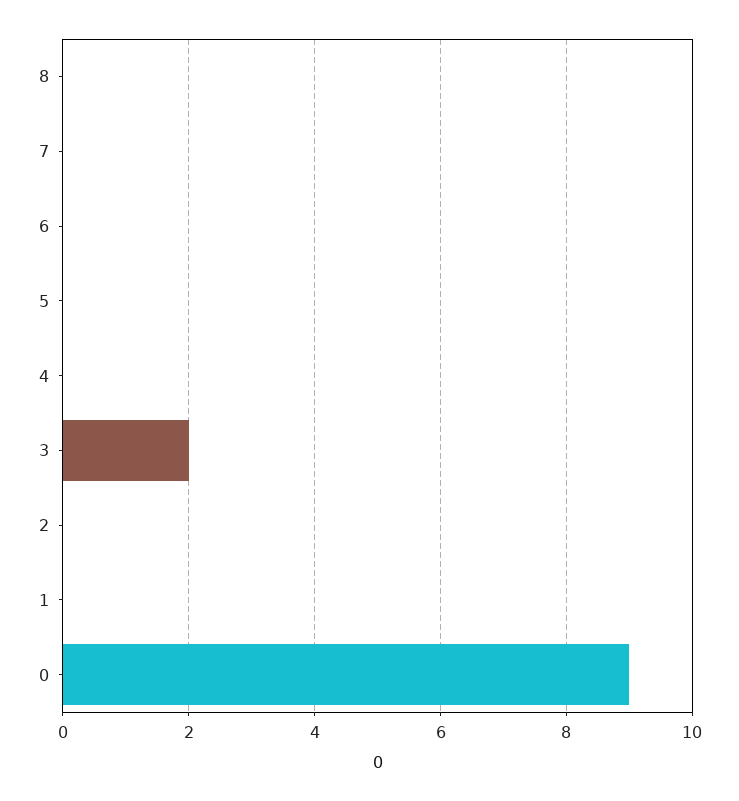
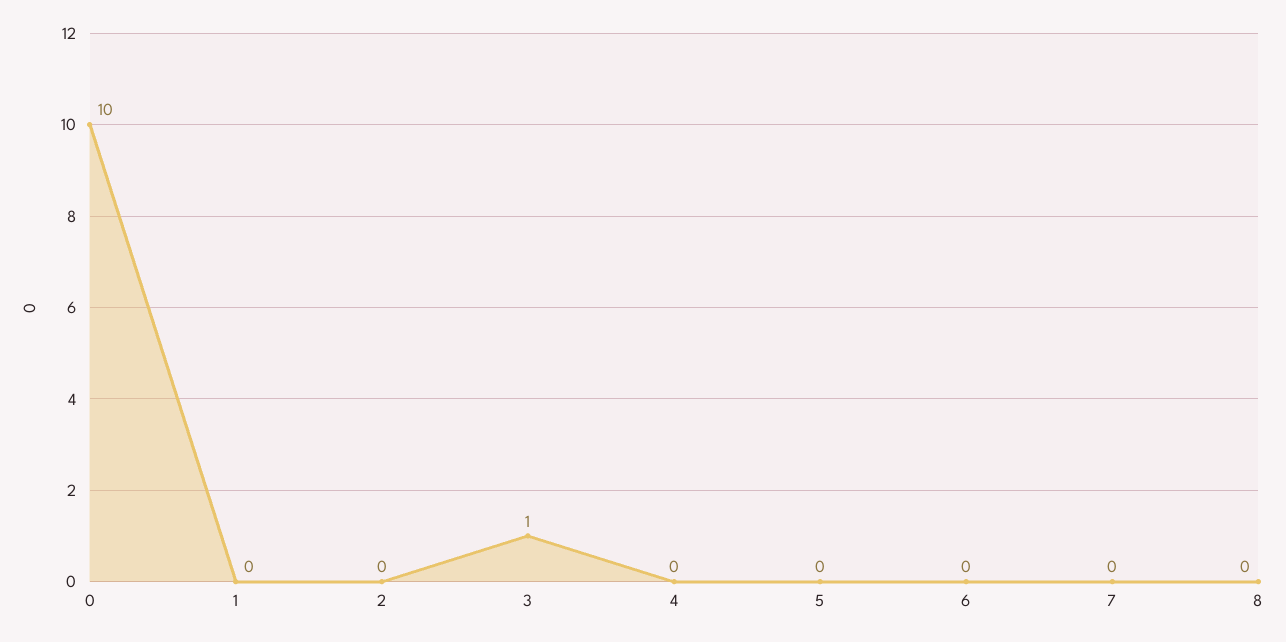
  {
    "8": 0,
    "7": 0,
    "6": 0,
    "5": 0,
    "4": 0,
-   "3": 2,
+   "3": 1,
    "2": 0,
    "1": 0,
-   "0": 9
+   "0": 10
  }

